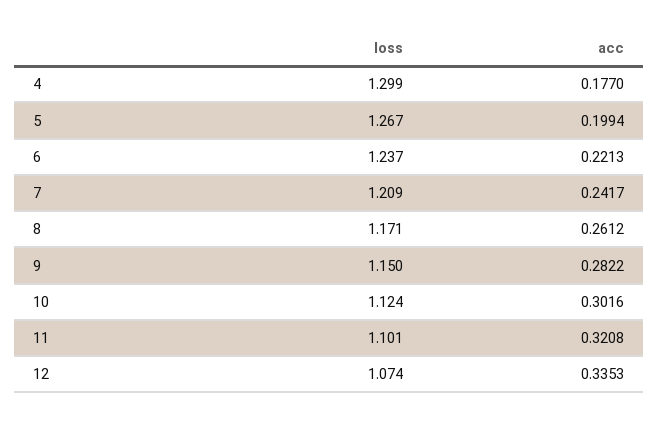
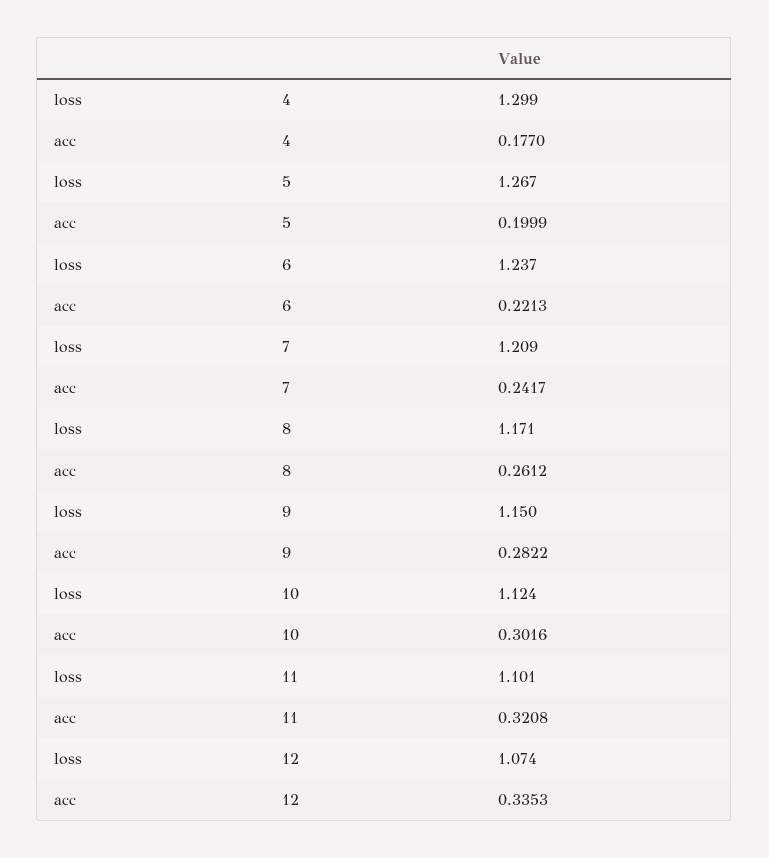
  {
    "loss": {
      "4": 1.299,
      "5": 1.267,
      "6": 1.237,
      "7": 1.209,
      "8": 1.171,
      "9": 1.15,
      "10": 1.124,
      "11": 1.101,
      "12": 1.074
    },
    "acc": {
      "4": 0.177,
-     "5": 0.1994,
+     "5": 0.1999,
      "6": 0.2213,
      "7": 0.2417,
      "8": 0.2612,
      "9": 0.2822,
      "10": 0.3016,
      "11": 0.3208,
      "12": 0.3353
    }
  }

